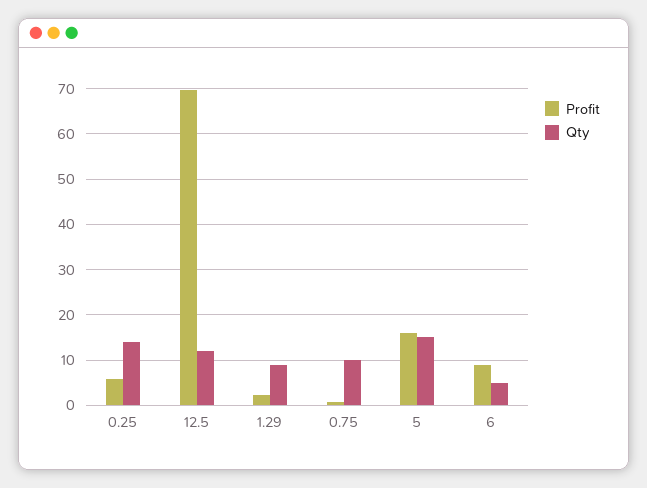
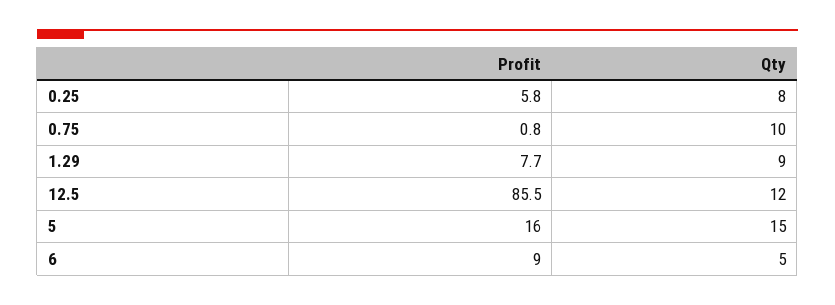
  {
    "Profit": {
      "0.25": 5.8,
-     "12.5": 70,
+     "12.5": 85.5,
-     "1.29": 2,
+     "1.29": 7.7,
      "0.75": 0.8,
      "5": 16,
      "6": 9
    },
    "Qty": {
-     "0.25": 14,
+     "0.25": 8,
      "12.5": 12,
      "1.29": 9,
      "0.75": 10,
      "5": 15,
      "6": 5
    }
  }

